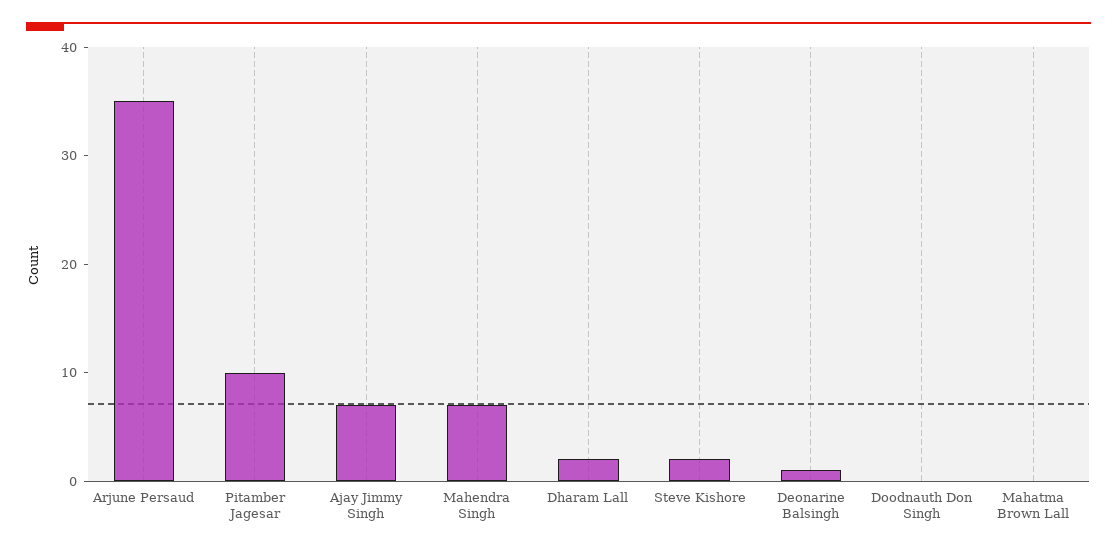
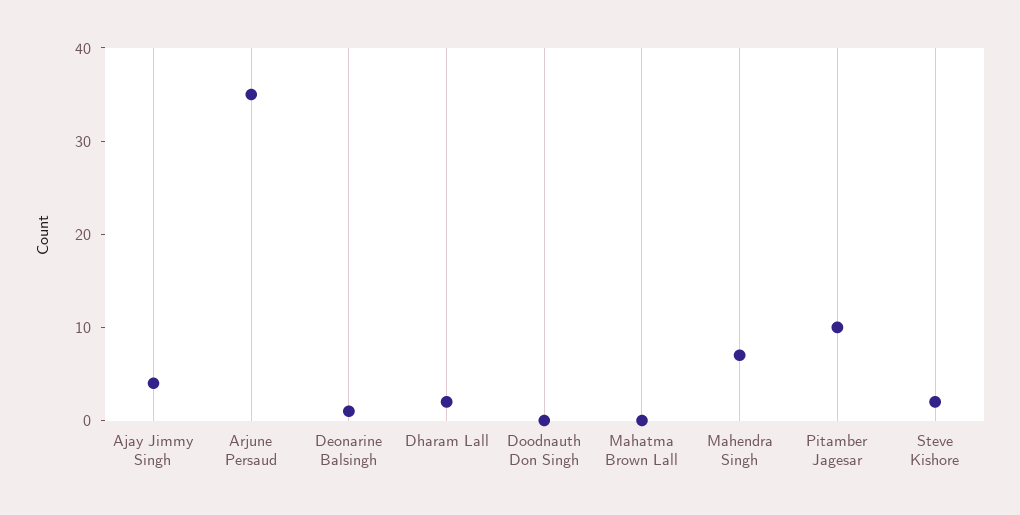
  {
    "Arjune Persaud": 35,
    "Pitamber Jagesar": 10,
-   "Ajay Jimmy Singh": 7,
+   "Ajay Jimmy Singh": 4,
    "Mahendra Singh": 7,
    "Dharam Lall": 2,
    "Steve Kishore": 2,
    "Deonarine Balsingh": 1,
    "Doodnauth Don Singh": 0,
    "Mahatma Brown Lall": 0
  }

